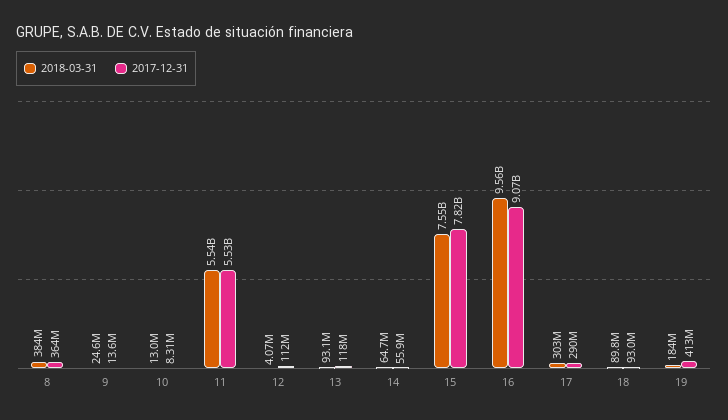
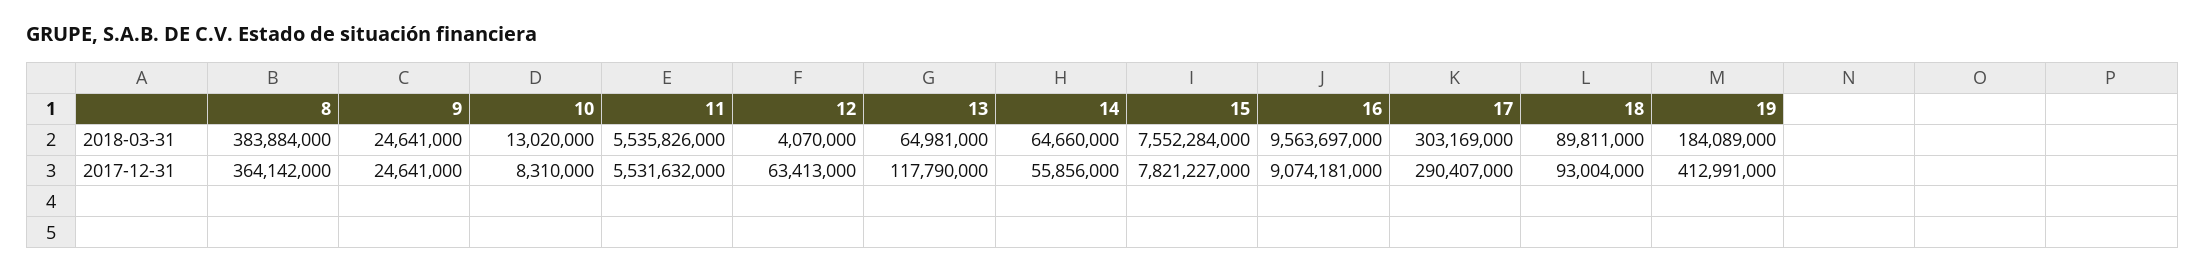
  {
    "2018-03-31": {
      "8": 383884000,
      "9": 24641000,
      "10": 13020000,
      "11": 5535826000,
      "12": 4070000,
-     "13": 93100000,
+     "13": 64981000,
      "14": 64660000,
      "15": 7552284000,
      "16": 9563697000,
      "17": 303169000,
      "18": 89811000,
      "19": 184089000
    },
    "2017-12-31": {
      "8": 364142000,
-     "9": 13600000,
+     "9": 24641000,
      "10": 8310000,
      "11": 5531632000,
-     "12": 112000000,
+     "12": 63413000,
      "13": 117790000,
      "14": 55856000,
      "15": 7821227000,
      "16": 9074181000,
      "17": 290407000,
      "18": 93004000,
      "19": 412991000
    }
  }

